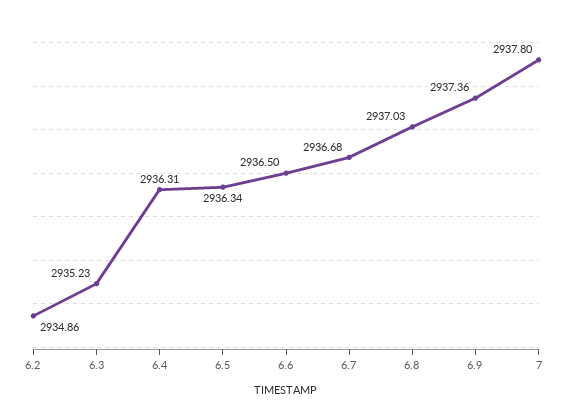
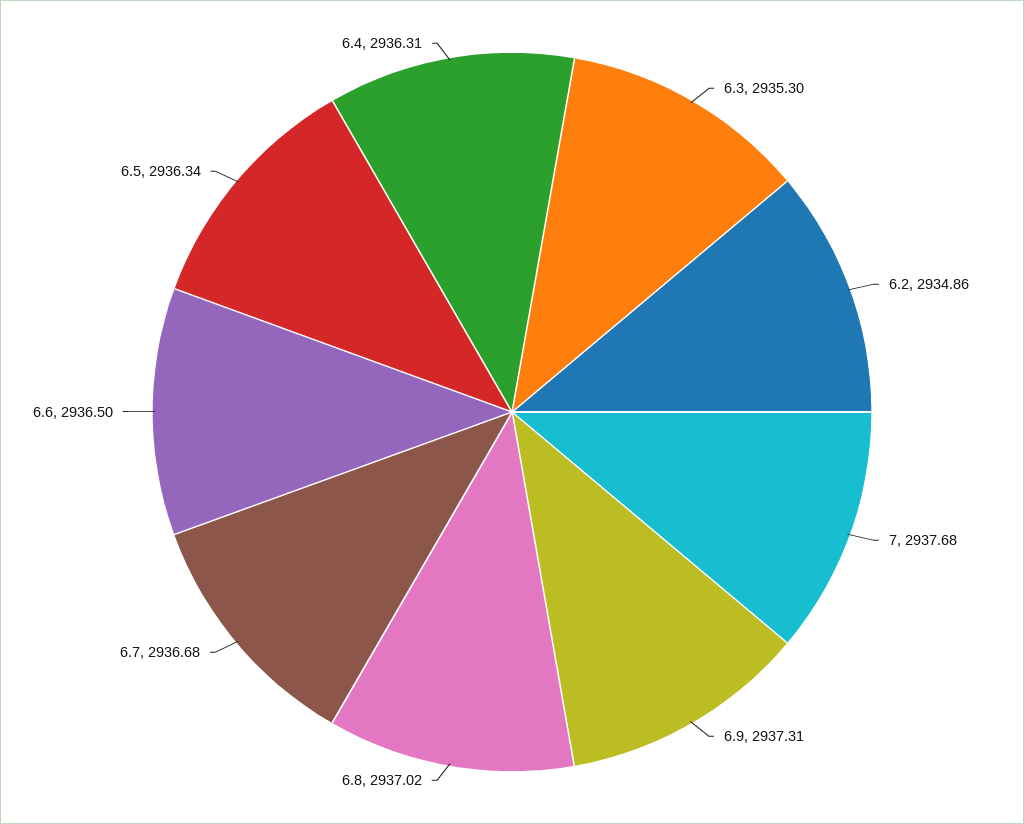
  {
    "6.2": 2934.86,
-   "6.3": 2935.23,
+   "6.3": 2935.3,
    "6.4": 2936.31,
    "6.5": 2936.34,
    "6.6": 2936.5,
    "6.7": 2936.68,
-   "6.8": 2937.03,
+   "6.8": 2937.02,
-   "6.9": 2937.36,
+   "6.9": 2937.31,
-   "7": 2937.8
+   "7": 2937.68
  }

